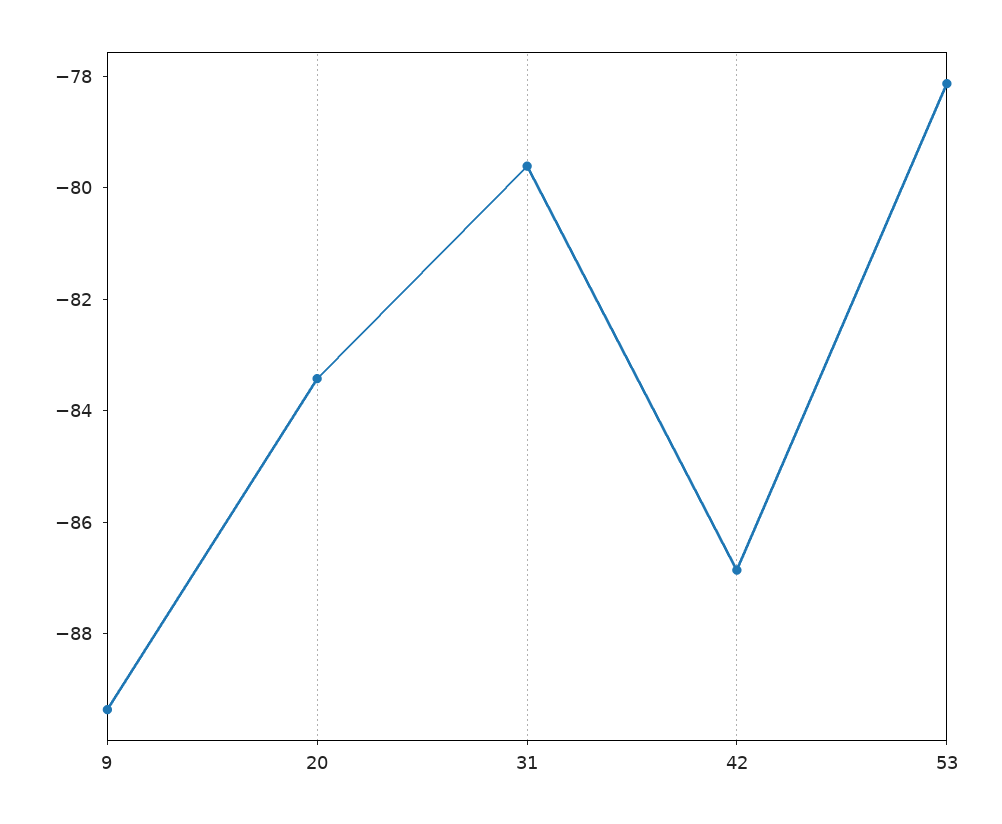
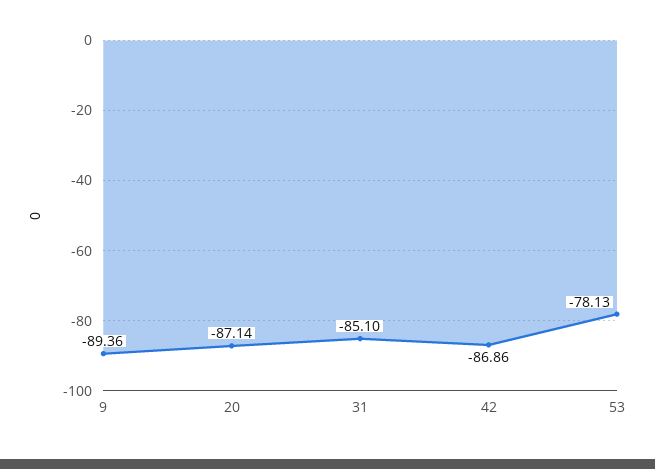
  {
    "9": -89.36,
-   "20": -83.5,
+   "20": -87.14,
-   "31": -79.5,
+   "31": -85.1,
    "42": -86.86,
    "53": -78.13
  }

